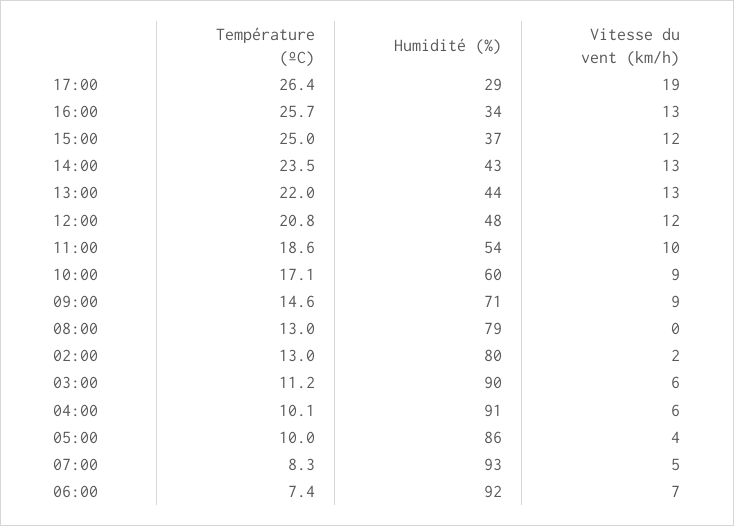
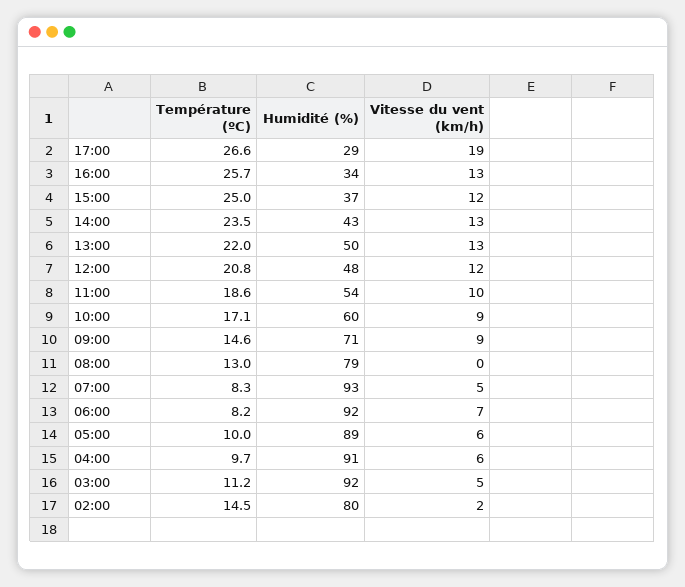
  {
    "Température (ºC)": {
-     "17:00": 26.4,
+     "17:00": 26.6,
      "16:00": 25.7,
      "15:00": 25,
      "14:00": 23.5,
      "13:00": 22,
      "12:00": 20.8,
      "11:00": 18.6,
      "10:00": 17.1,
      "09:00": 14.6,
      "08:00": 13,
-     "02:00": 13,
+     "02:00": 14.5,
      "03:00": 11.2,
-     "04:00": 10.1,
+     "04:00": 9.7,
      "05:00": 10,
      "07:00": 8.3,
-     "06:00": 7.4
+     "06:00": 8.2
    },
    "Humidité (%)": {
      "17:00": 29,
      "16:00": 34,
      "15:00": 37,
      "14:00": 43,
-     "13:00": 44,
+     "13:00": 50,
      "12:00": 48,
      "11:00": 54,
      "10:00": 60,
      "09:00": 71,
      "08:00": 79,
      "02:00": 80,
-     "03:00": 90,
+     "03:00": 92,
      "04:00": 91,
-     "05:00": 86,
+     "05:00": 89,
      "07:00": 93,
      "06:00": 92
    },
    "Vitesse du vent (km/h)": {
      "17:00": 19,
      "16:00": 13,
      "15:00": 12,
      "14:00": 13,
      "13:00": 13,
      "12:00": 12,
      "11:00": 10,
      "10:00": 9,
      "09:00": 9,
      "08:00": 0,
      "02:00": 2,
-     "03:00": 6,
+     "03:00": 5,
      "04:00": 6,
-     "05:00": 4,
+     "05:00": 6,
      "07:00": 5,
      "06:00": 7
    }
  }

